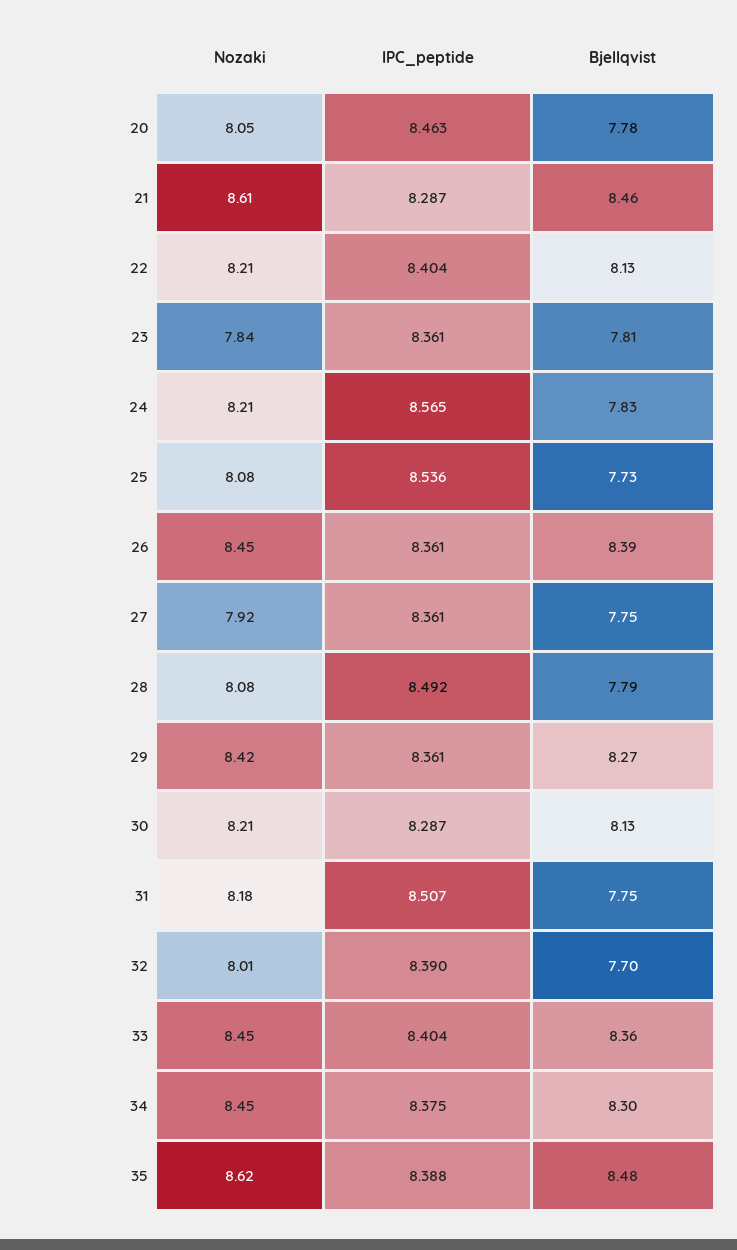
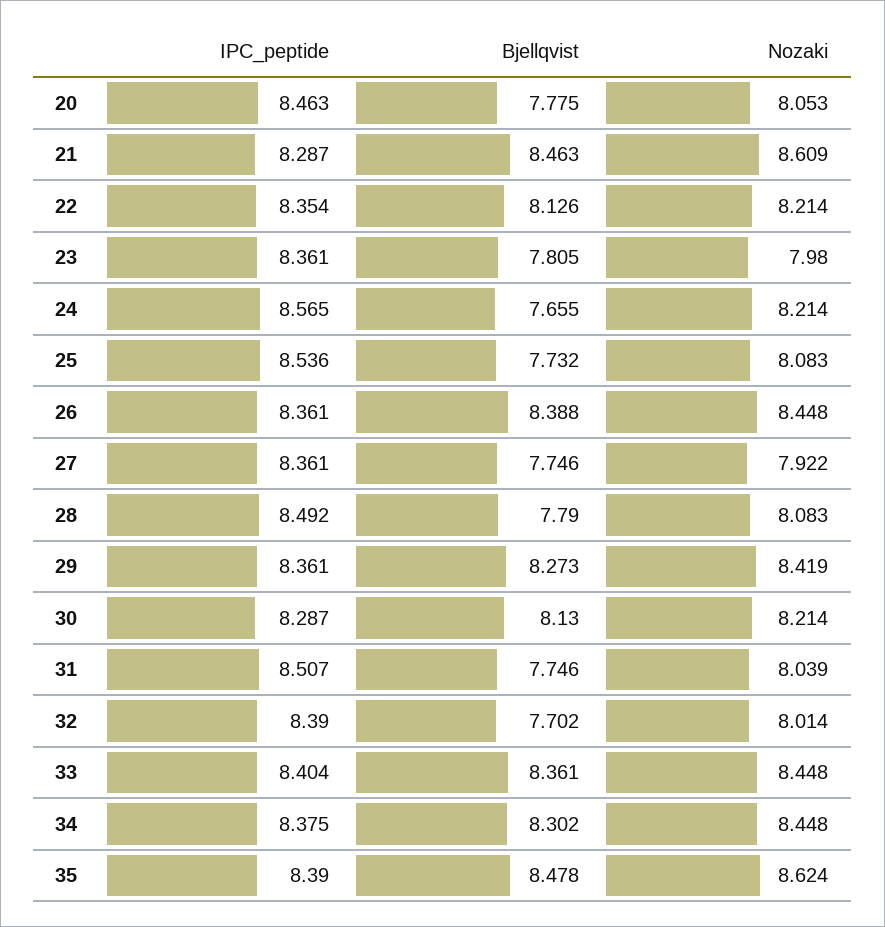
  {
    "Nozaki": {
      "20": 8.053,
      "21": 8.609,
      "22": 8.214,
-     "23": 7.84,
+     "23": 7.98,
      "24": 8.214,
      "25": 8.083,
      "26": 8.448,
      "27": 7.922,
      "28": 8.083,
      "29": 8.419,
      "30": 8.214,
-     "31": 8.18,
+     "31": 8.039,
      "32": 8.014,
      "33": 8.448,
      "34": 8.448,
      "35": 8.624
    },
    "IPC_peptide": {
      "20": 8.463,
      "21": 8.287,
-     "22": 8.404,
+     "22": 8.354,
      "23": 8.361,
      "24": 8.565,
      "25": 8.536,
      "26": 8.361,
      "27": 8.361,
      "28": 8.492,
      "29": 8.361,
      "30": 8.287,
      "31": 8.507,
      "32": 8.39,
      "33": 8.404,
      "34": 8.375,
-     "35": 8.388
+     "35": 8.39
    },
    "Bjellqvist": {
      "20": 7.775,
      "21": 8.463,
      "22": 8.126,
      "23": 7.805,
-     "24": 7.83,
+     "24": 7.655,
      "25": 7.732,
      "26": 8.388,
      "27": 7.746,
      "28": 7.79,
      "29": 8.273,
      "30": 8.13,
      "31": 7.746,
      "32": 7.702,
      "33": 8.361,
      "34": 8.302,
      "35": 8.478
    }
  }

